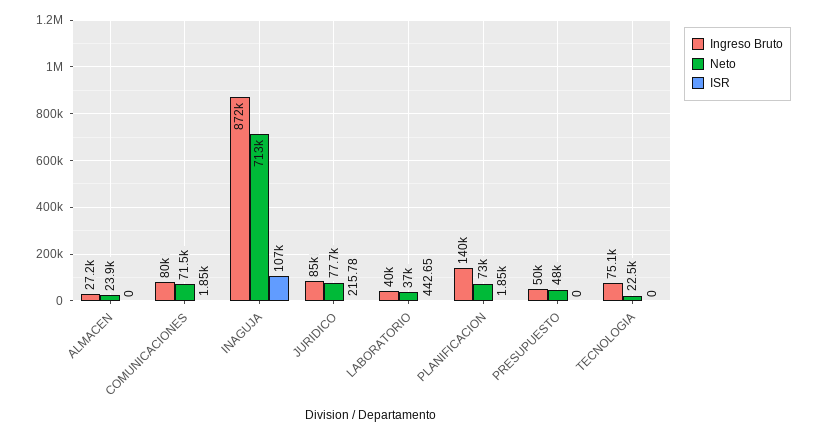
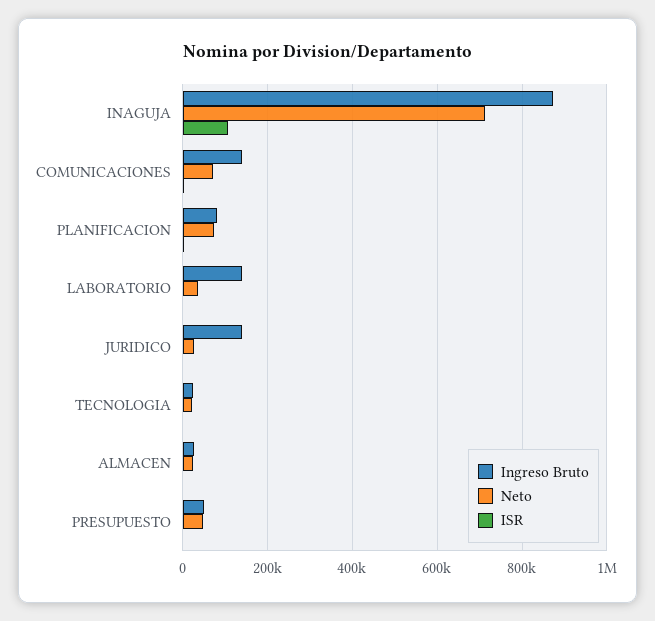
  {
    "Ingreso Bruto": {
      "ALMACEN": 27200,
-     "COMUNICACIONES": 80000,
+     "COMUNICACIONES": 140000,
      "INAGUJA": 872000,
-     "JURIDICO": 85000,
+     "JURIDICO": 140000,
-     "LABORATORIO": 40000,
+     "LABORATORIO": 140000,
-     "PLANIFICACION": 140000,
+     "PLANIFICACION": 80000,
      "PRESUPUESTO": 50000,
-     "TECNOLOGIA": 75100
+     "TECNOLOGIA": 20000
    },
    "Neto": {
      "ALMACEN": 23900,
      "COMUNICACIONES": 71500,
      "INAGUJA": 713000,
-     "JURIDICO": 77700,
+     "JURIDICO": 20000,
      "LABORATORIO": 37000,
      "PLANIFICACION": 73000,
      "PRESUPUESTO": 48000,
      "TECNOLOGIA": 22500
    },
    "ISR": {
      "ALMACEN": 0,
      "COMUNICACIONES": 1850,
      "INAGUJA": 107000,
      "JURIDICO": 215.78,
      "LABORATORIO": 442.65,
      "PLANIFICACION": 1850,
      "PRESUPUESTO": 0,
      "TECNOLOGIA": 0
    }
  }

